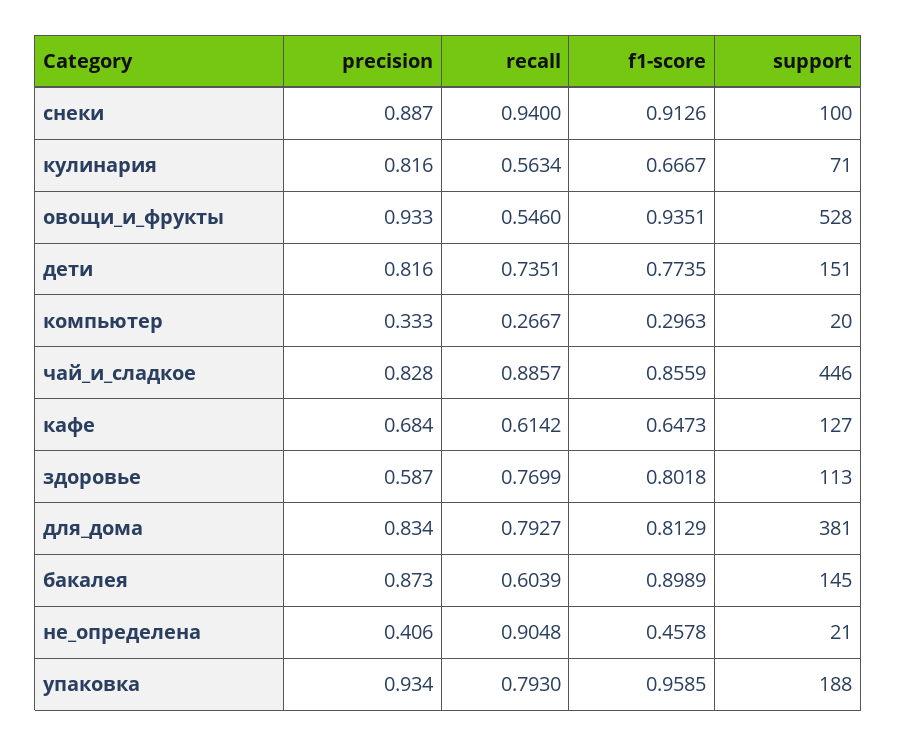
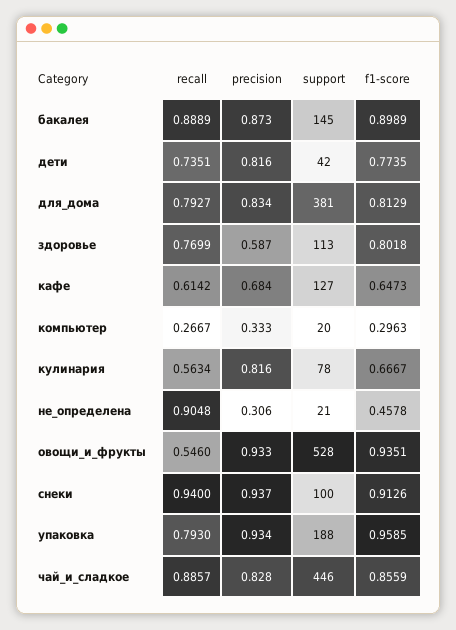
  {
    "precision": {
-     "снеки": 0.887,
+     "снеки": 0.937,
      "кулинария": 0.816,
      "овощи_и_фрукты": 0.933,
      "дети": 0.816,
      "компьютер": 0.333,
      "чай_и_сладкое": 0.828,
      "кафе": 0.684,
      "здоровье": 0.587,
      "для_дома": 0.834,
      "бакалея": 0.873,
-     "не_определена": 0.406,
+     "не_определена": 0.306,
      "упаковка": 0.934
    },
    "recall": {
      "снеки": 0.94,
      "кулинария": 0.5634,
      "овощи_и_фрукты": 0.546,
      "дети": 0.7351,
      "компьютер": 0.2667,
      "чай_и_сладкое": 0.8857,
      "кафе": 0.6142,
      "здоровье": 0.7699,
      "для_дома": 0.7927,
-     "бакалея": 0.6039,
+     "бакалея": 0.8889,
      "не_определена": 0.9048,
      "упаковка": 0.793
    },
    "f1-score": {
      "снеки": 0.9126,
      "кулинария": 0.6667,
      "овощи_и_фрукты": 0.9351,
      "дети": 0.7735,
      "компьютер": 0.2963,
      "чай_и_сладкое": 0.8559,
      "кафе": 0.6473,
      "здоровье": 0.8018,
      "для_дома": 0.8129,
      "бакалея": 0.8989,
      "не_определена": 0.4578,
      "упаковка": 0.9585
    },
    "support": {
      "снеки": 100,
-     "кулинария": 71,
+     "кулинария": 78,
      "овощи_и_фрукты": 528,
-     "дети": 151,
+     "дети": 42,
      "компьютер": 20,
      "чай_и_сладкое": 446,
      "кафе": 127,
      "здоровье": 113,
      "для_дома": 381,
      "бакалея": 145,
      "не_определена": 21,
      "упаковка": 188
    }
  }

